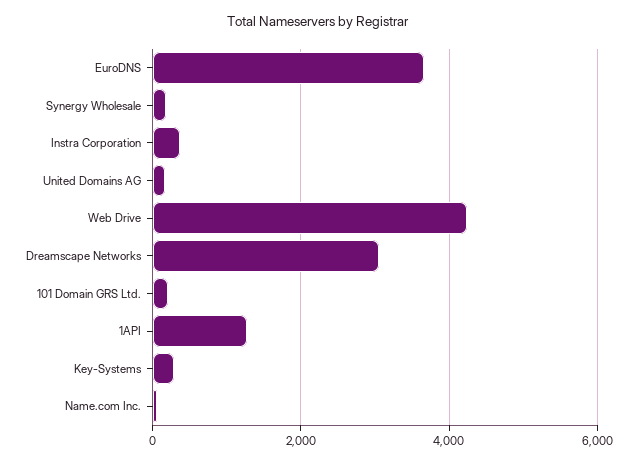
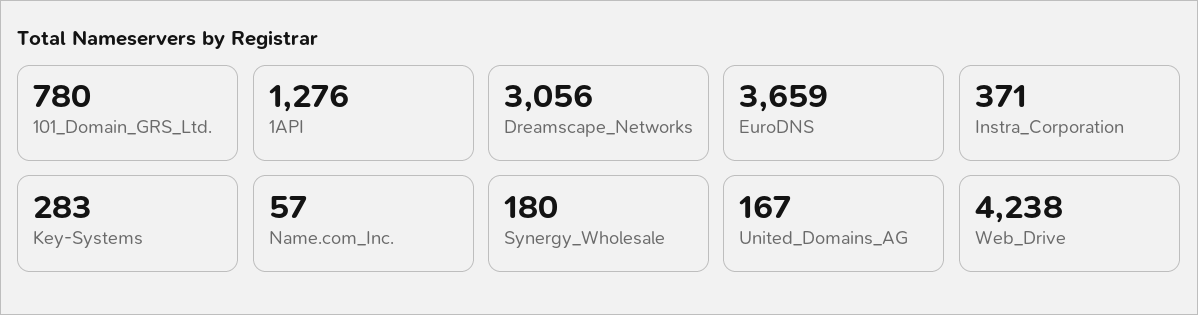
  {
    "EuroDNS": 3659,
    "Synergy Wholesale": 180,
    "Instra Corporation": 371,
    "United Domains AG": 167,
    "Web Drive": 4238,
    "Dreamscape Networks": 3056,
-   "101 Domain GRS Ltd.": 200,
+   "101 Domain GRS Ltd.": 780,
    "1API": 1276,
    "Key-Systems": 283,
    "Name.com Inc.": 57
  }

